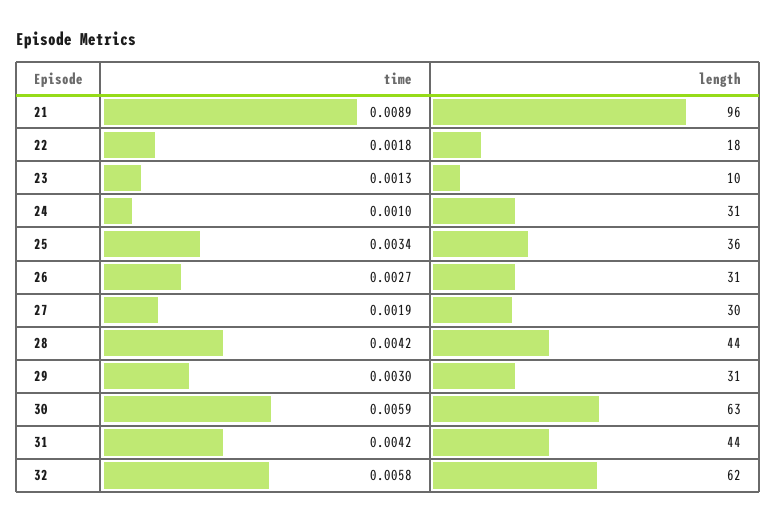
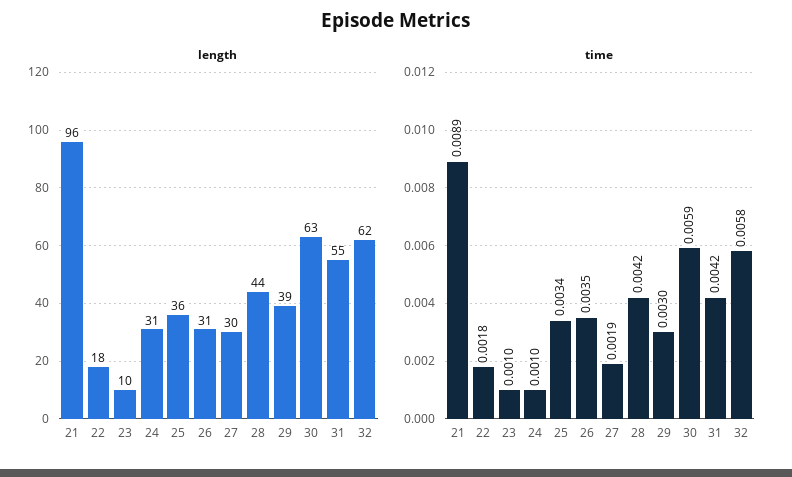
  {
    "time": {
      "21": 0.0089,
      "22": 0.0018,
-     "23": 0.0013,
+     "23": 0.001,
      "24": 0.001,
      "25": 0.0034,
-     "26": 0.0027,
+     "26": 0.0035,
      "27": 0.0019,
      "28": 0.0042,
      "29": 0.003,
      "30": 0.0059,
      "31": 0.0042,
      "32": 0.0058
    },
    "length": {
      "21": 96,
      "22": 18,
      "23": 10,
      "24": 31,
      "25": 36,
      "26": 31,
      "27": 30,
      "28": 44,
-     "29": 31,
+     "29": 39,
      "30": 63,
-     "31": 44,
+     "31": 55,
      "32": 62
    }
  }

